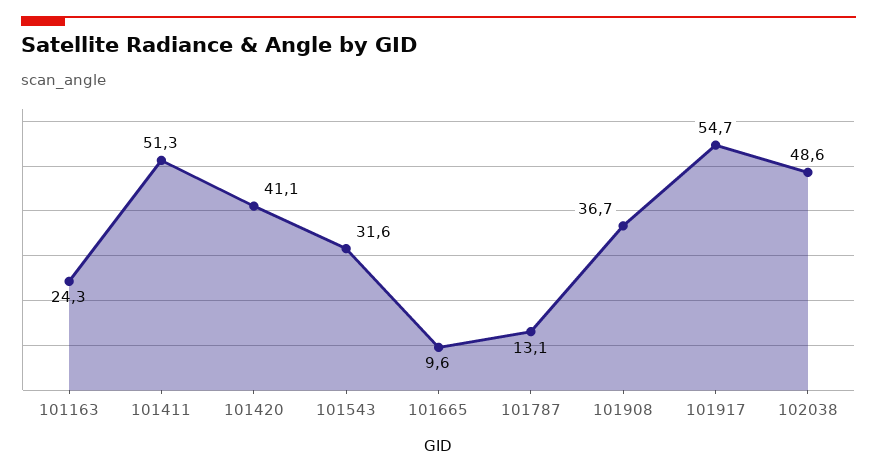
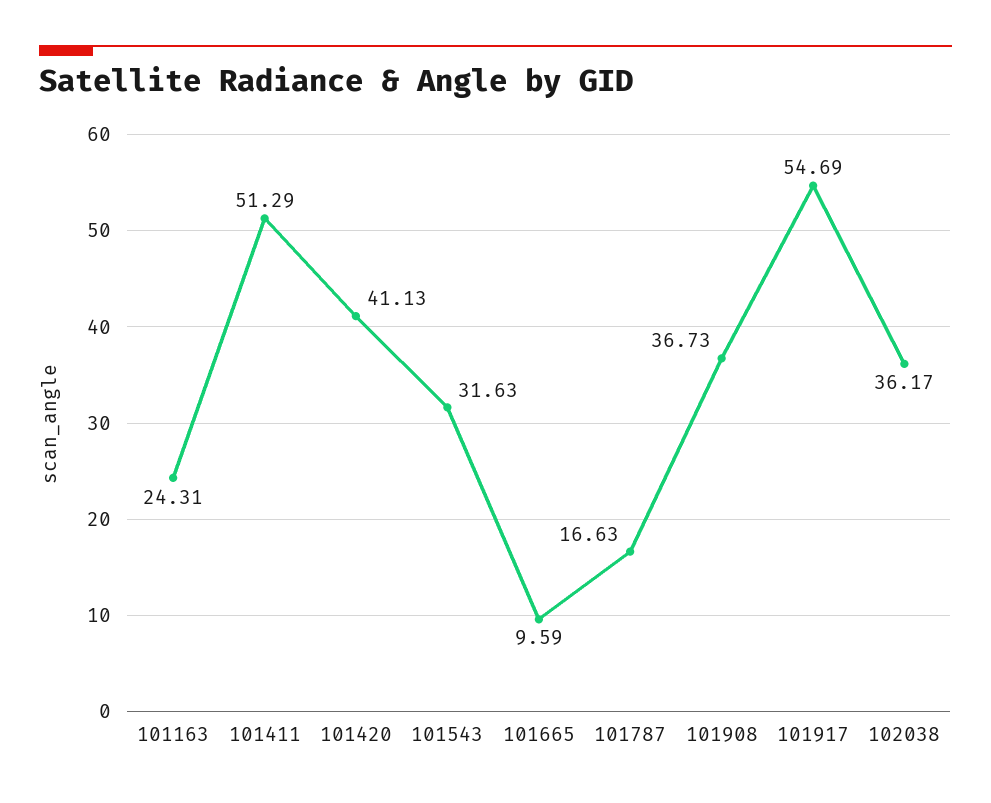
  {
    "101163": 24.31,
    "101411": 51.29,
    "101420": 41.13,
    "101543": 31.63,
    "101665": 9.59,
-   "101787": 13.1,
+   "101787": 16.63,
    "101908": 36.73,
    "101917": 54.69,
-   "102038": 48.6
+   "102038": 36.17
  }

